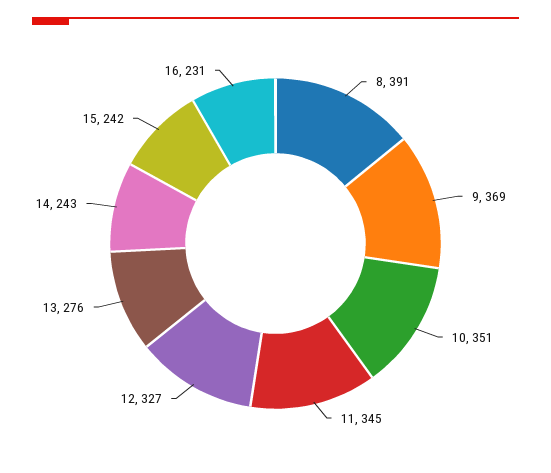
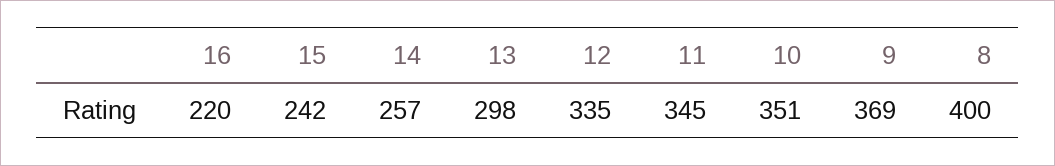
  {
-   "8": 391,
+   "8": 400,
    "9": 369,
    "10": 351,
    "11": 345,
-   "12": 327,
+   "12": 335,
-   "13": 276,
+   "13": 298,
-   "14": 243,
+   "14": 257,
    "15": 242,
-   "16": 231
+   "16": 220
  }

